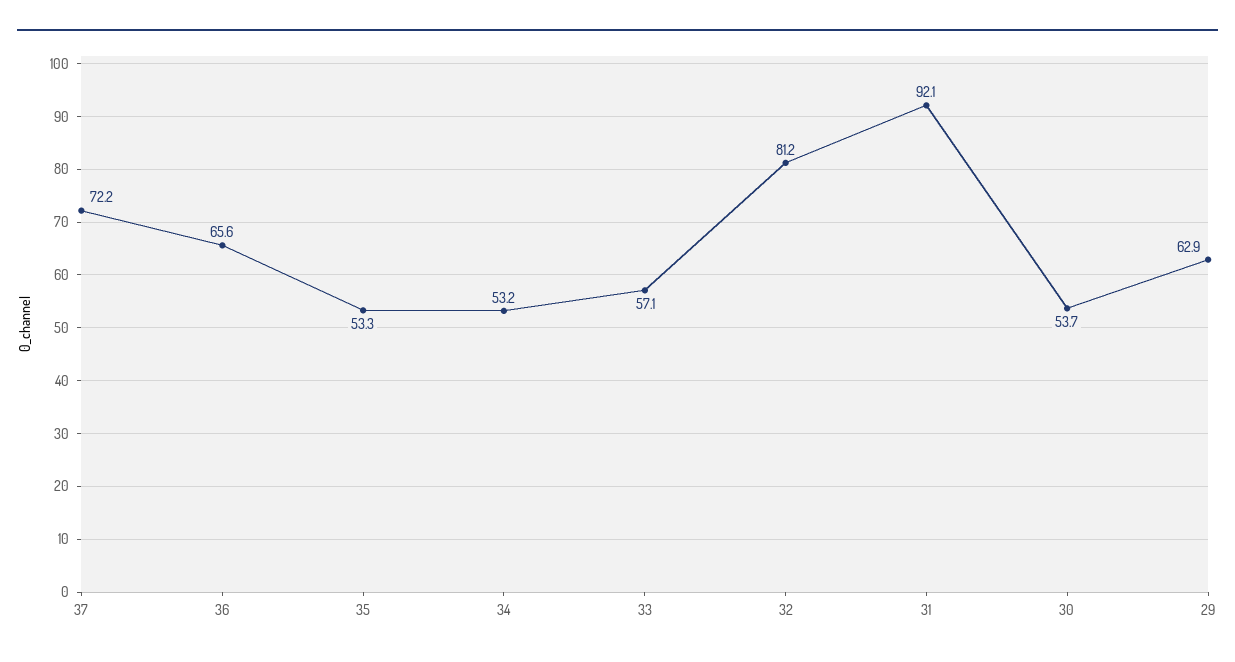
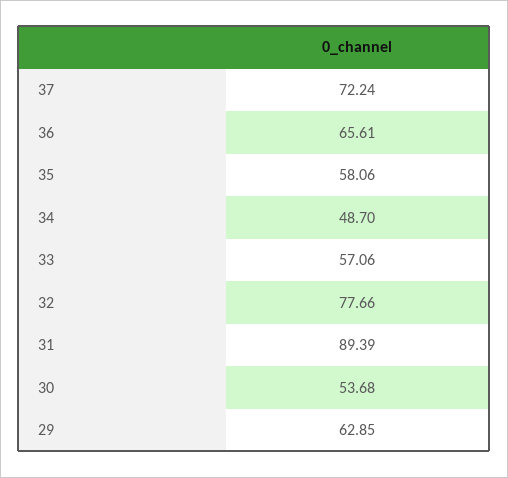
  {
    "37": 72.24,
    "36": 65.61,
-   "35": 53.3,
+   "35": 58.06,
-   "34": 53.2,
+   "34": 48.7,
    "33": 57.06,
-   "32": 81.2,
+   "32": 77.66,
-   "31": 92.1,
+   "31": 89.39,
    "30": 53.68,
    "29": 62.85
  }

